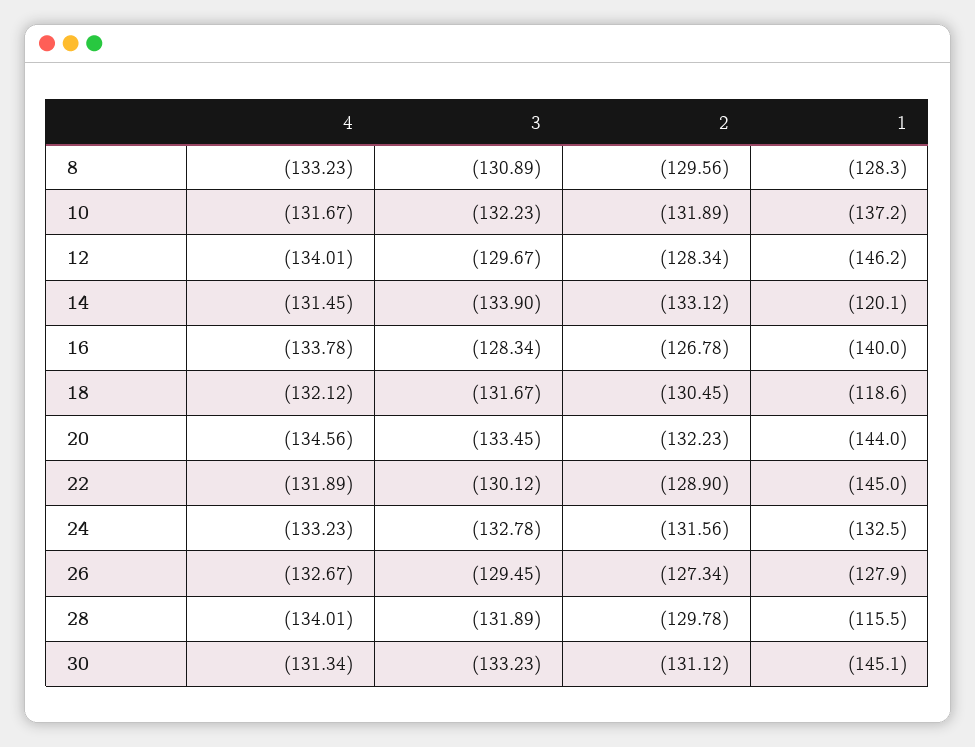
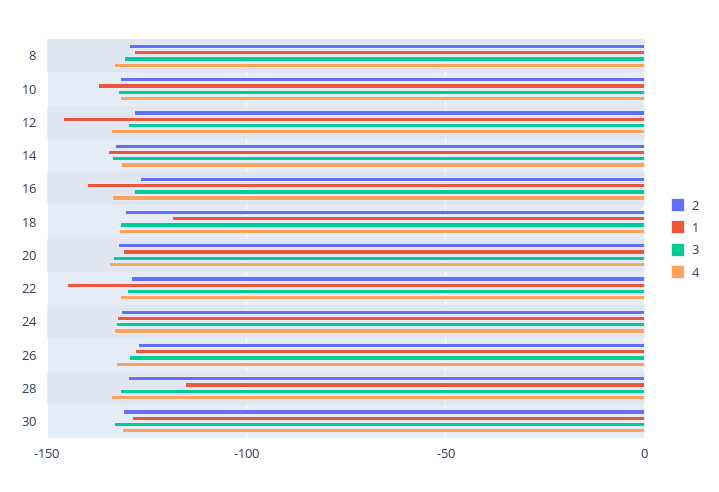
  {
    "4": {
      "8": -133.23,
      "10": -131.67,
      "12": -134.01,
      "14": -131.45,
      "16": -133.78,
      "18": -132.12,
      "20": -134.56,
      "22": -131.89,
      "24": -133.23,
      "26": -132.67,
      "28": -134.01,
      "30": -131.34
    },
    "3": {
      "8": -130.89,
      "10": -132.23,
      "12": -129.67,
      "14": -133.9,
      "16": -128.34,
      "18": -131.67,
      "20": -133.45,
      "22": -130.12,
      "24": -132.78,
      "26": -129.45,
      "28": -131.89,
      "30": -133.23
    },
    "2": {
      "8": -129.56,
      "10": -131.89,
      "12": -128.34,
      "14": -133.12,
      "16": -126.78,
      "18": -130.45,
      "20": -132.23,
      "22": -128.9,
      "24": -131.56,
      "26": -127.34,
      "28": -129.78,
      "30": -131.12
    },
    "1": {
      "8": -128.3,
      "10": -137.2,
      "12": -146.2,
-     "14": -120.1,
+     "14": -135,
      "16": -140,
      "18": -118.6,
-     "20": -144,
+     "20": -130,
      "22": -145,
      "24": -132.5,
      "26": -127.9,
      "28": -115.5,
-     "30": -145.1
+     "30": -130
    }
  }

